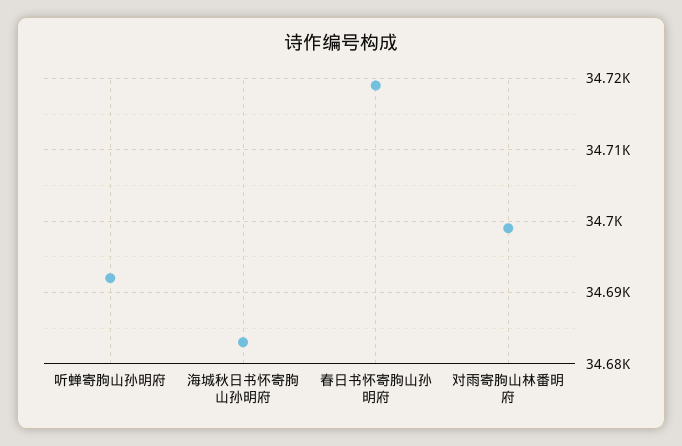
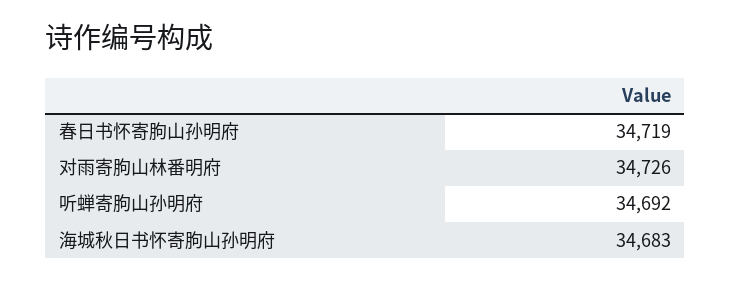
  {
    "听蝉寄朐山孙明府": 34692,
    "海城秋日书怀寄朐山孙明府": 34683,
    "春日书怀寄朐山孙明府": 34719,
-   "对雨寄朐山林番明府": 34699
+   "对雨寄朐山林番明府": 34726
  }

